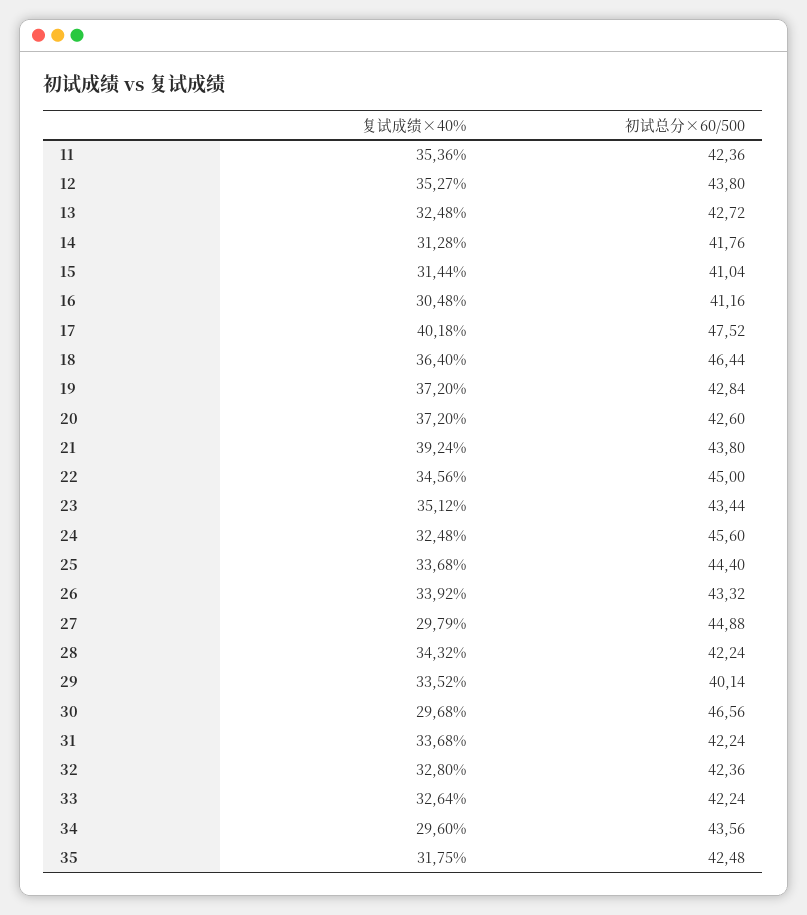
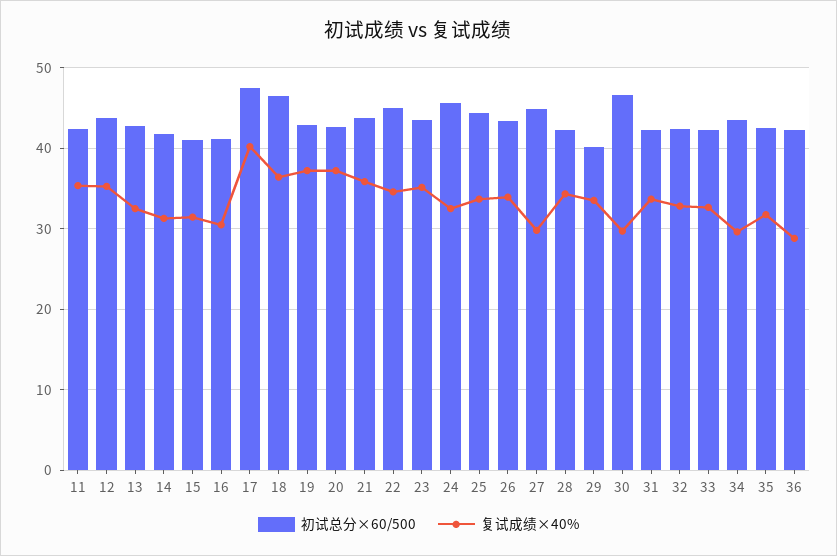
  {
    "复试成绩×40%": {
      "11": 35.36,
      "12": 35.27,
      "13": 32.48,
      "14": 31.28,
      "15": 31.44,
      "16": 30.48,
      "17": 40.18,
      "18": 36.4,
      "19": 37.2,
      "20": 37.2,
-     "21": 39.24,
+     "21": 36,
      "22": 34.56,
      "23": 35.12,
      "24": 32.48,
      "25": 33.68,
      "26": 33.92,
      "27": 29.79,
      "28": 34.32,
      "29": 33.52,
      "30": 29.68,
      "31": 33.68,
      "32": 32.8,
      "33": 32.64,
      "34": 29.6,
-     "35": 31.75
+     "35": 31.75,
+     "36": 29
    },
    "初试总分×60/500": {
      "11": 42.36,
      "12": 43.8,
      "13": 42.72,
      "14": 41.76,
      "15": 41.04,
      "16": 41.16,
      "17": 47.52,
      "18": 46.44,
      "19": 42.84,
      "20": 42.6,
      "21": 43.8,
      "22": 45,
      "23": 43.44,
      "24": 45.6,
      "25": 44.4,
      "26": 43.32,
      "27": 44.88,
      "28": 42.24,
      "29": 40.14,
      "30": 46.56,
      "31": 42.24,
      "32": 42.36,
      "33": 42.24,
      "34": 43.56,
-     "35": 42.48
+     "35": 42.48,
+     "36": 42
    }
  }

